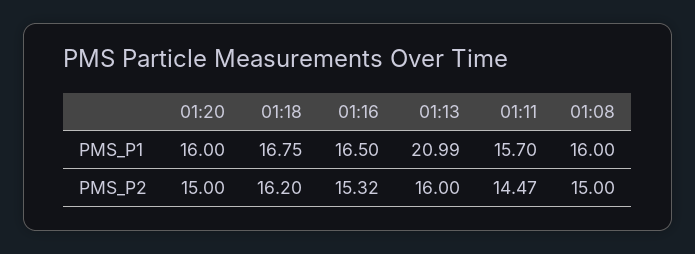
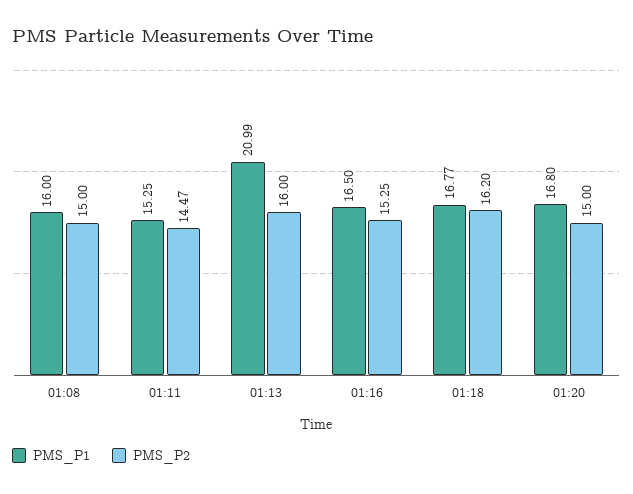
  {
    "PMS_P1": {
-     "01:20": 16,
+     "01:20": 16.8,
-     "01:18": 16.75,
+     "01:18": 16.77,
      "01:16": 16.5,
      "01:13": 20.99,
-     "01:11": 15.7,
+     "01:11": 15.25,
      "01:08": 16
    },
    "PMS_P2": {
      "01:20": 15,
      "01:18": 16.2,
-     "01:16": 15.32,
+     "01:16": 15.25,
      "01:13": 16,
      "01:11": 14.47,
      "01:08": 15
    }
  }

